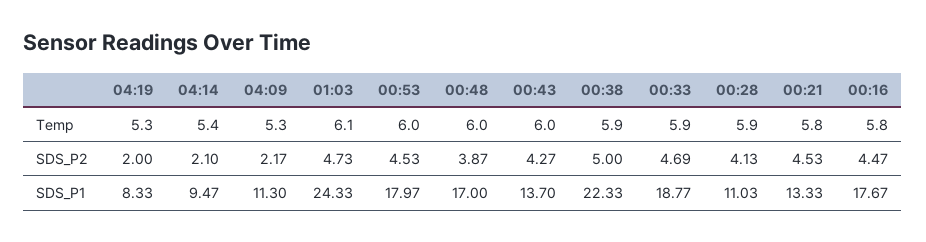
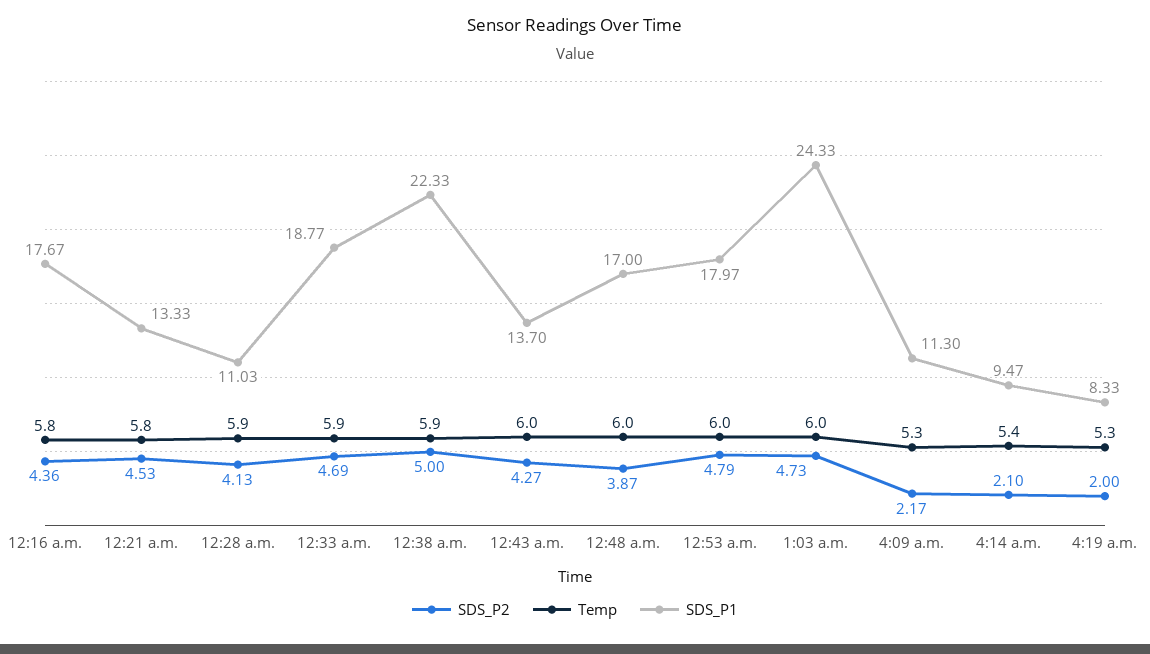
  {
    "Temp": {
      "04:19": 5.3,
      "04:14": 5.4,
      "04:09": 5.3,
-     "01:03": 6.1,
+     "01:03": 6,
      "00:53": 6,
      "00:48": 6,
      "00:43": 6,
      "00:38": 5.9,
      "00:33": 5.9,
      "00:28": 5.9,
      "00:21": 5.8,
      "00:16": 5.8
    },
    "SDS_P2": {
      "04:19": 2,
      "04:14": 2.1,
      "04:09": 2.17,
      "01:03": 4.73,
-     "00:53": 4.53,
+     "00:53": 4.79,
      "00:48": 3.87,
      "00:43": 4.27,
      "00:38": 5,
      "00:33": 4.69,
      "00:28": 4.13,
      "00:21": 4.53,
-     "00:16": 4.47
+     "00:16": 4.36
    },
    "SDS_P1": {
      "04:19": 8.33,
      "04:14": 9.47,
      "04:09": 11.3,
      "01:03": 24.33,
      "00:53": 17.97,
      "00:48": 17,
      "00:43": 13.7,
      "00:38": 22.33,
      "00:33": 18.77,
      "00:28": 11.03,
      "00:21": 13.33,
      "00:16": 17.67
    }
  }

